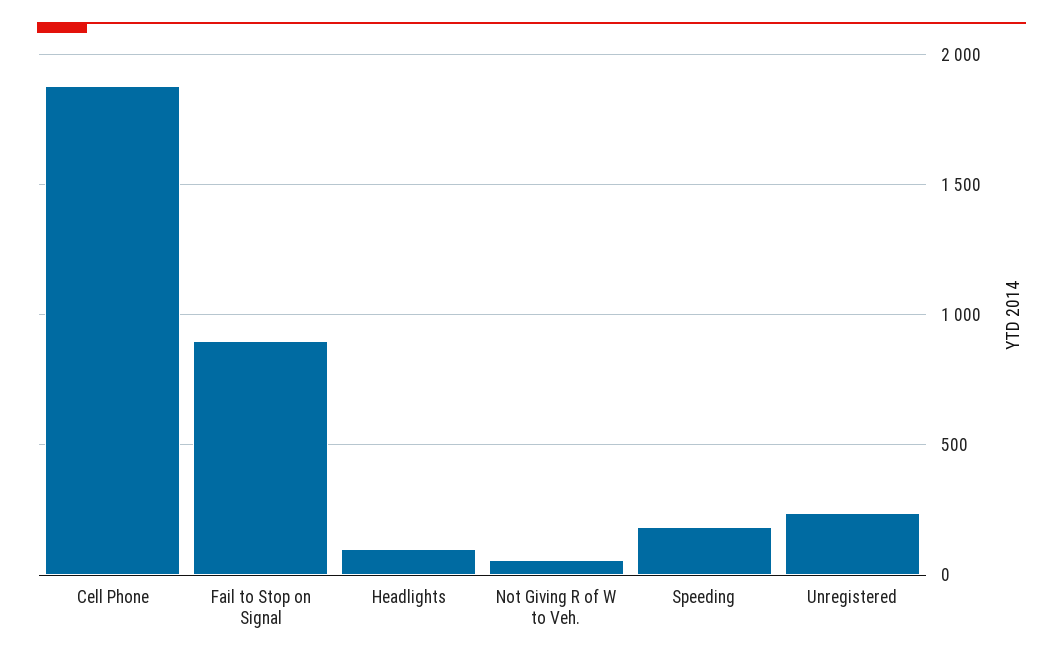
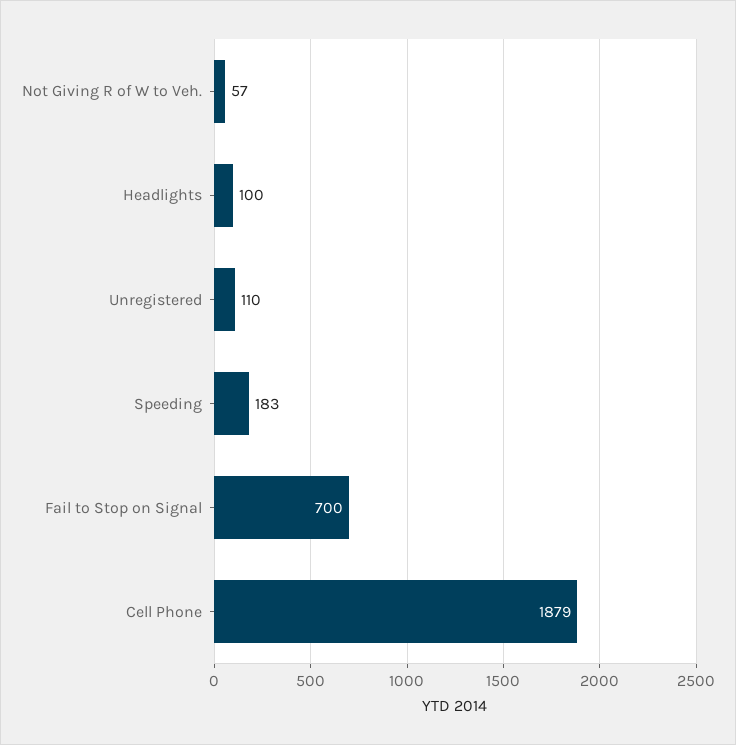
  {
    "Cell Phone": 1879,
-   "Fail to Stop on Signal": 900,
+   "Fail to Stop on Signal": 700,
    "Headlights": 100,
    "Not Giving R of W to Veh.": 57,
    "Speeding": 183,
-   "Unregistered": 250
+   "Unregistered": 110
  }

